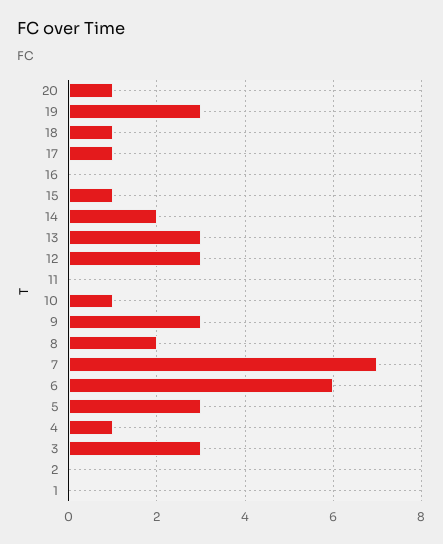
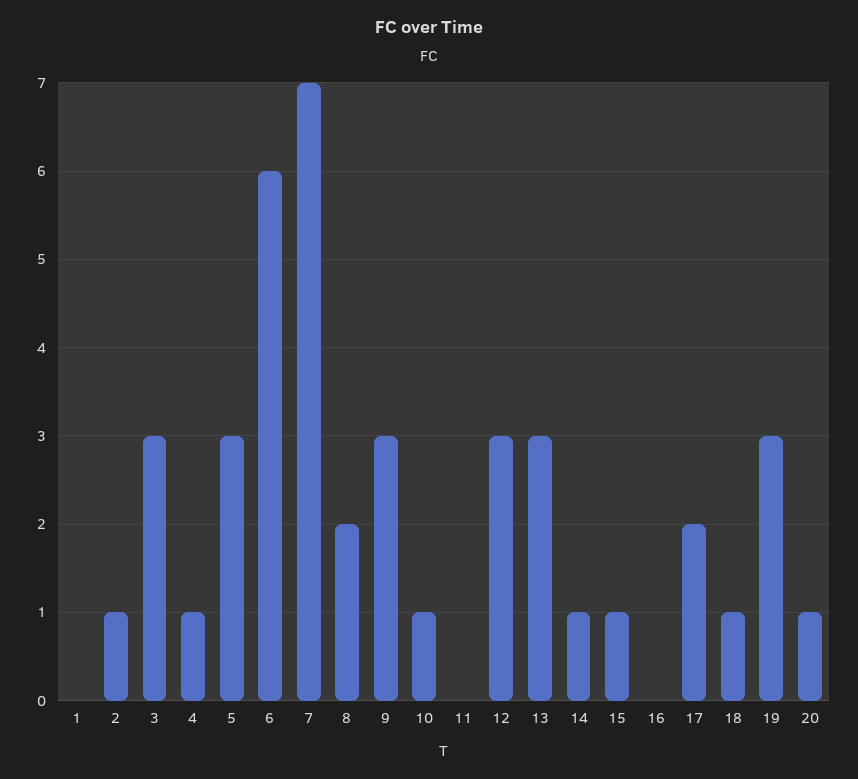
  {
    "20": 1,
    "19": 3,
    "18": 1,
-   "17": 1,
+   "17": 2,
    "16": 0,
    "15": 1,
-   "14": 2,
+   "14": 1,
    "13": 3,
    "12": 3,
    "11": 0,
    "10": 1,
    "9": 3,
    "8": 2,
    "7": 7,
    "6": 6,
    "5": 3,
    "4": 1,
    "3": 3,
-   "2": 0,
+   "2": 1,
    "1": 0
  }

